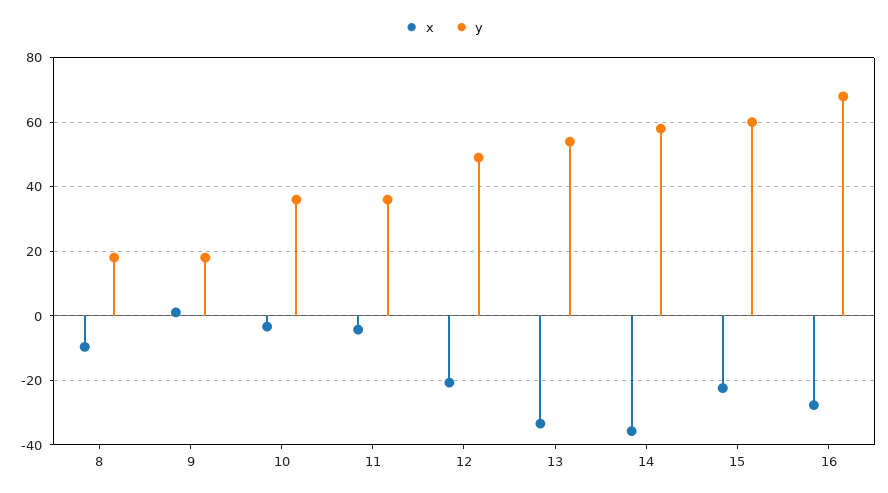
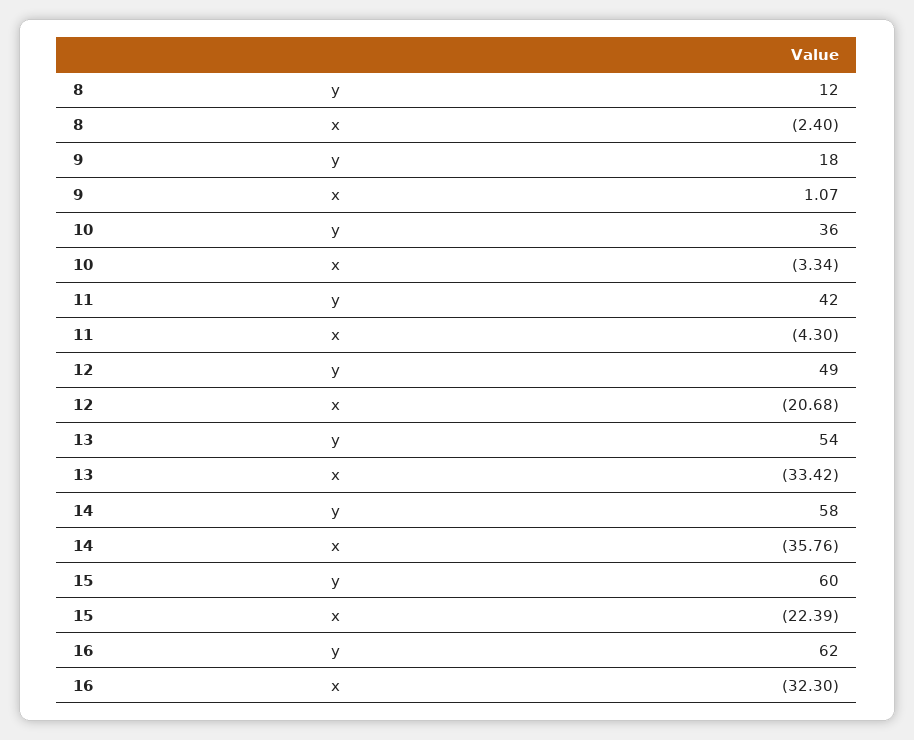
  {
    "x": {
-     "8": -10,
+     "8": -2.4,
      "9": 1.07,
      "10": -3.34,
      "11": -4.3,
      "12": -20.68,
      "13": -33.42,
      "14": -35.76,
      "15": -22.39,
-     "16": -28
+     "16": -32.3
    },
    "y": {
-     "8": 18,
+     "8": 12,
      "9": 18,
      "10": 36,
-     "11": 36,
+     "11": 42,
      "12": 49,
      "13": 54,
      "14": 58,
      "15": 60,
-     "16": 68
+     "16": 62
    }
  }

